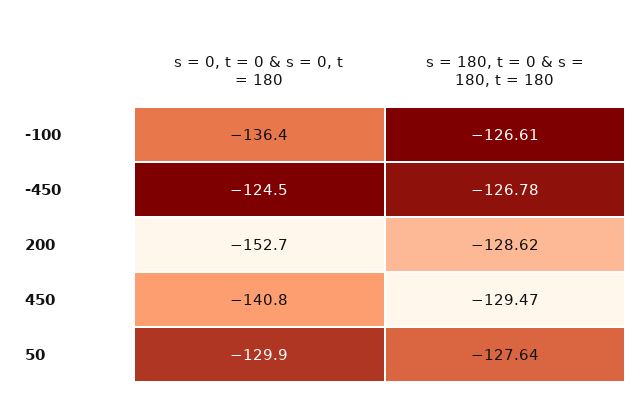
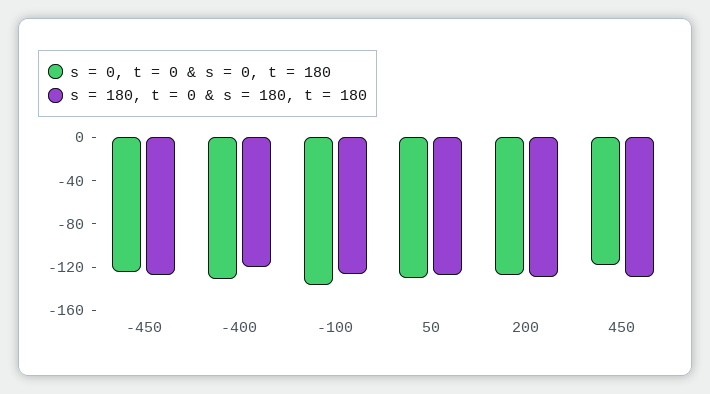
  {
    "s = 0, t = 0 & s = 0, t = 180": {
      "-100": -136.4,
      "-450": -124.5,
-     "200": -152.7,
+     "200": -130,
-     "450": -140.8,
+     "450": -120,
-     "50": -129.9
+     "50": -129.9,
+     "-400": -130
    },
    "s = 180, t = 0 & s = 180, t = 180": {
      "-100": -126.61,
      "-450": -126.78,
      "200": -128.62,
      "450": -129.47,
-     "50": -127.64
+     "50": -127.64,
+     "-400": -120
    }
  }

